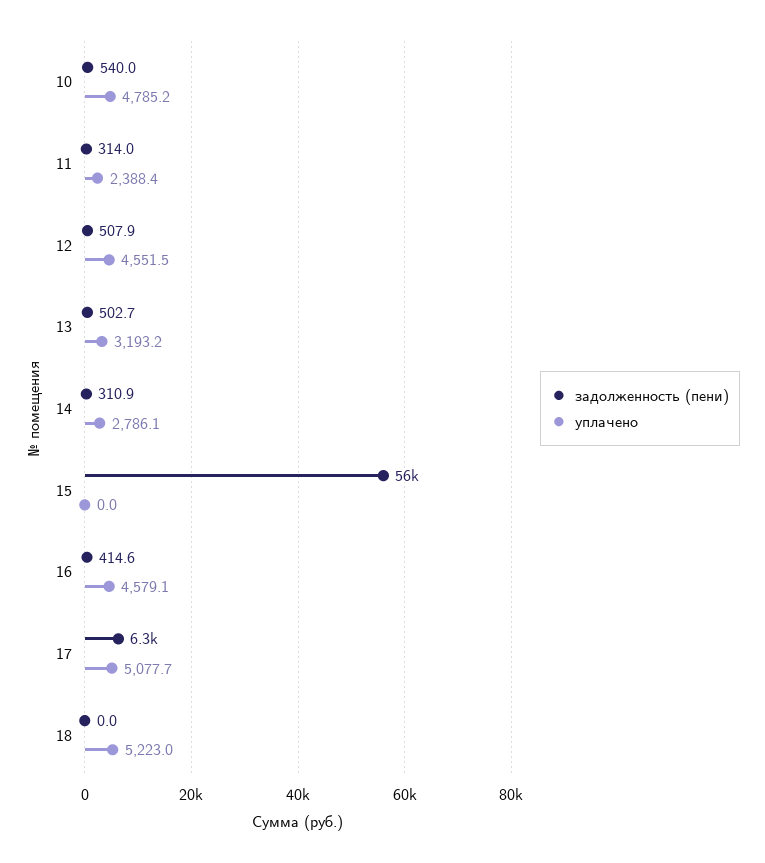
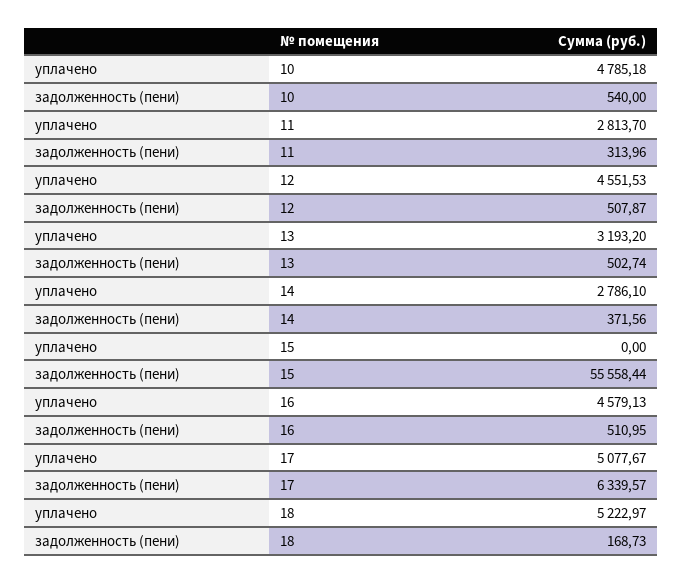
  {
    "задолженность (пени)": {
      "10": 540,
      "11": 313.96,
      "12": 507.87,
      "13": 502.74,
-     "14": 310.9,
+     "14": 371.56,
      "15": 55558.44,
-     "16": 414.6,
+     "16": 510.95,
      "17": 6339.57,
-     "18": 0
+     "18": 168.73
    },
    "уплачено": {
      "10": 4785.18,
-     "11": 2388.4,
+     "11": 2813.7,
      "12": 4551.53,
      "13": 3193.2,
      "14": 2786.1,
      "15": 0,
      "16": 4579.13,
      "17": 5077.67,
      "18": 5222.97
    }
  }

